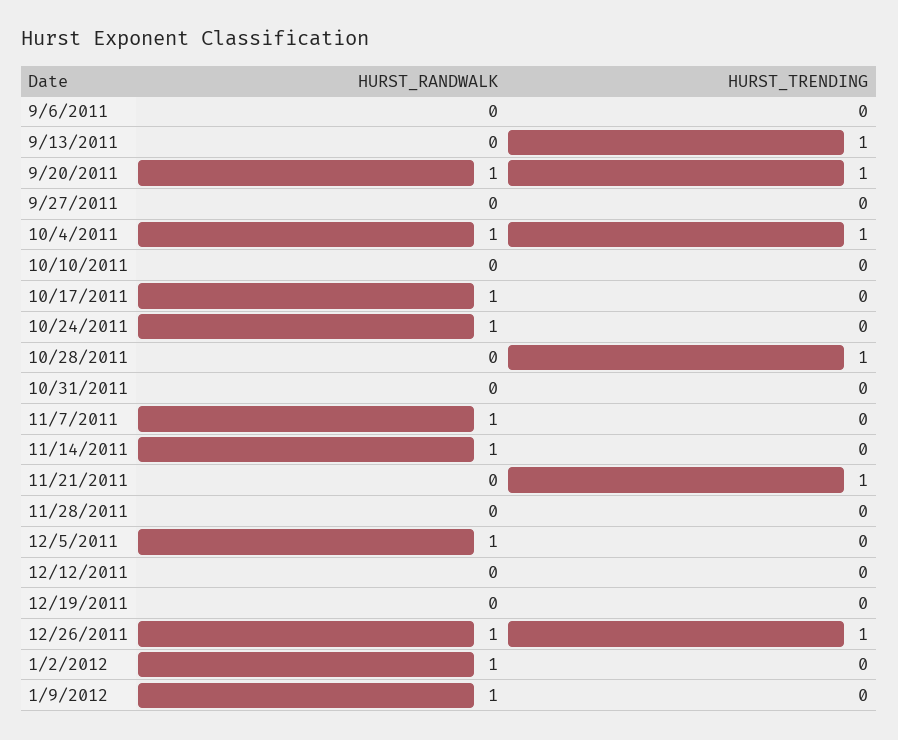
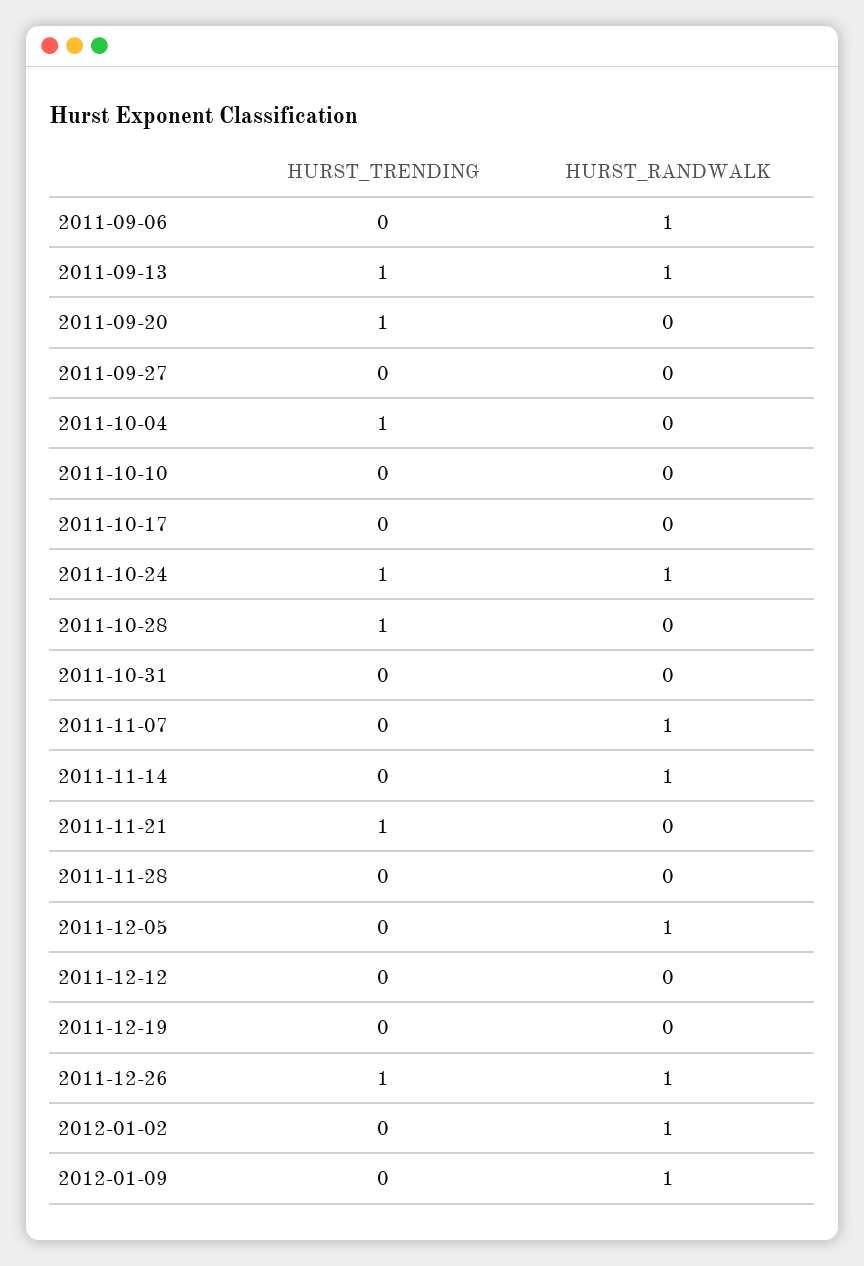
  {
    "HURST_RANDWALK": {
-     "9/6/2011": 0,
+     "9/6/2011": 1,
-     "9/13/2011": 0,
+     "9/13/2011": 1,
-     "9/20/2011": 1,
+     "9/20/2011": 0,
      "9/27/2011": 0,
-     "10/4/2011": 1,
+     "10/4/2011": 0,
      "10/10/2011": 0,
-     "10/17/2011": 1,
+     "10/17/2011": 0,
      "10/24/2011": 1,
      "10/28/2011": 0,
      "10/31/2011": 0,
      "11/7/2011": 1,
      "11/14/2011": 1,
      "11/21/2011": 0,
      "11/28/2011": 0,
      "12/5/2011": 1,
      "12/12/2011": 0,
      "12/19/2011": 0,
      "12/26/2011": 1,
      "1/2/2012": 1,
      "1/9/2012": 1
    },
    "HURST_TRENDING": {
      "9/6/2011": 0,
      "9/13/2011": 1,
      "9/20/2011": 1,
      "9/27/2011": 0,
      "10/4/2011": 1,
      "10/10/2011": 0,
      "10/17/2011": 0,
-     "10/24/2011": 0,
+     "10/24/2011": 1,
      "10/28/2011": 1,
      "10/31/2011": 0,
      "11/7/2011": 0,
      "11/14/2011": 0,
      "11/21/2011": 1,
      "11/28/2011": 0,
      "12/5/2011": 0,
      "12/12/2011": 0,
      "12/19/2011": 0,
      "12/26/2011": 1,
      "1/2/2012": 0,
      "1/9/2012": 0
    }
  }

